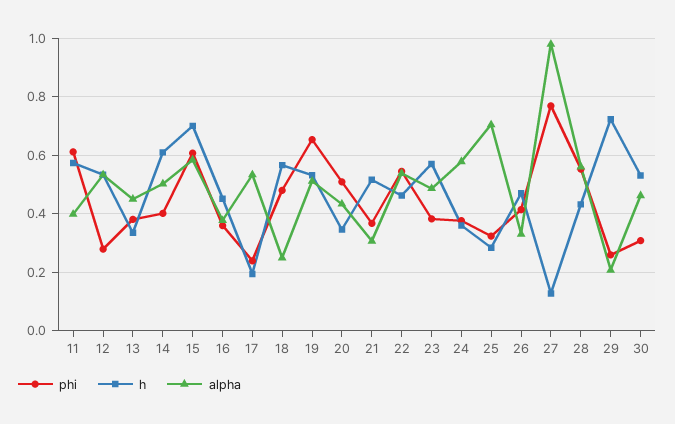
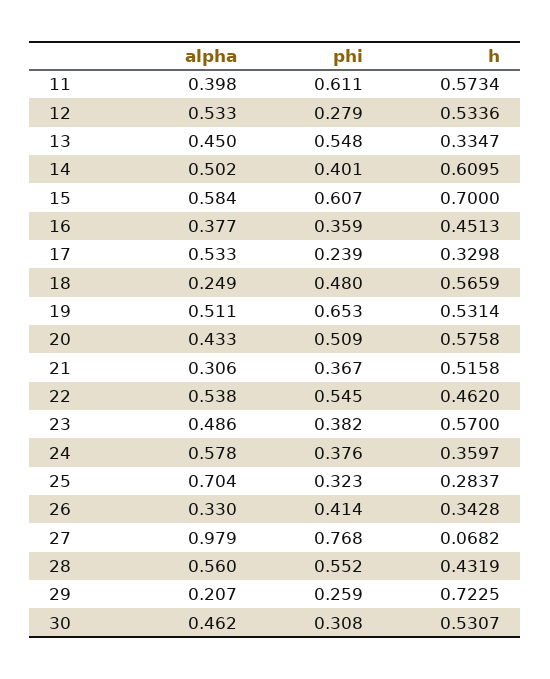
  {
    "phi": {
      "11": 0.611,
      "12": 0.279,
-     "13": 0.375,
+     "13": 0.548,
      "14": 0.401,
      "15": 0.607,
      "16": 0.359,
      "17": 0.239,
      "18": 0.48,
      "19": 0.653,
      "20": 0.509,
      "21": 0.367,
      "22": 0.545,
      "23": 0.382,
      "24": 0.376,
      "25": 0.323,
      "26": 0.414,
      "27": 0.768,
      "28": 0.552,
      "29": 0.259,
      "30": 0.308
    },
    "h": {
      "11": 0.5734,
      "12": 0.5336,
      "13": 0.3347,
      "14": 0.6095,
      "15": 0.7,
      "16": 0.4513,
-     "17": 0.2,
+     "17": 0.3298,
      "18": 0.5659,
      "19": 0.5314,
-     "20": 0.35,
+     "20": 0.5758,
      "21": 0.5158,
      "22": 0.462,
      "23": 0.57,
      "24": 0.3597,
      "25": 0.2837,
-     "26": 0.475,
+     "26": 0.3428,
-     "27": 0.125,
+     "27": 0.0682,
      "28": 0.4319,
      "29": 0.7225,
      "30": 0.5307
    },
    "alpha": {
      "11": 0.398,
      "12": 0.533,
      "13": 0.45,
      "14": 0.502,
      "15": 0.584,
      "16": 0.377,
      "17": 0.533,
      "18": 0.249,
      "19": 0.511,
      "20": 0.433,
      "21": 0.306,
      "22": 0.538,
      "23": 0.486,
      "24": 0.578,
      "25": 0.704,
      "26": 0.33,
      "27": 0.979,
      "28": 0.56,
      "29": 0.207,
      "30": 0.462
    }
  }

